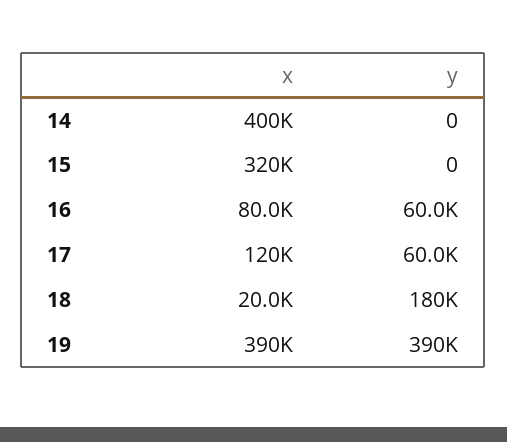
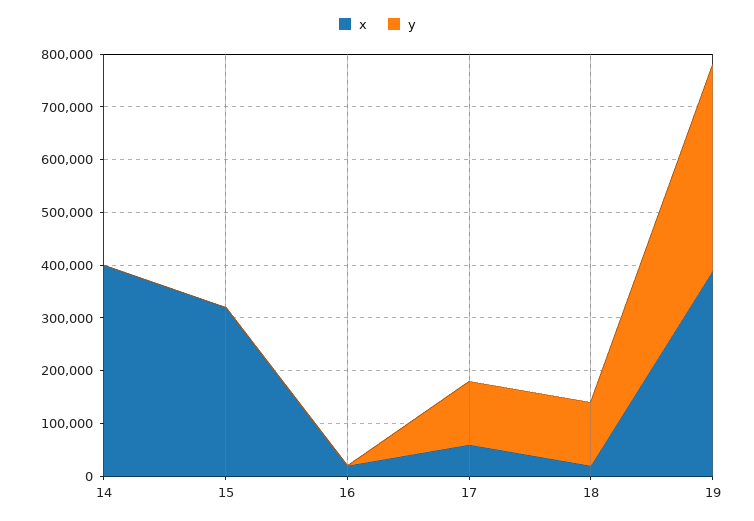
  {
    "x": {
      "14": 400000,
      "15": 320000,
-     "16": 80000,
+     "16": 20000,
-     "17": 120000,
+     "17": 60000,
      "18": 20000,
      "19": 390000
    },
    "y": {
      "14": 0,
      "15": 0,
-     "16": 60000,
+     "16": 0,
-     "17": 60000,
+     "17": 120000,
-     "18": 180000,
+     "18": 120000,
      "19": 390000
    }
  }

